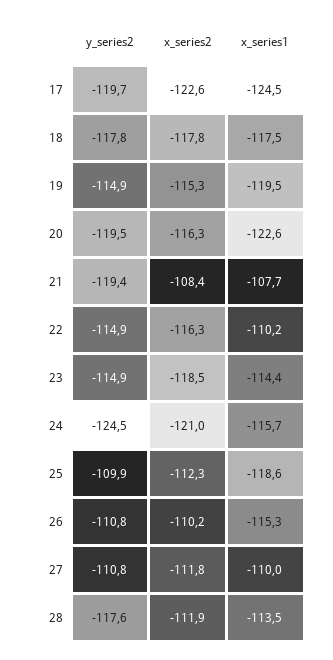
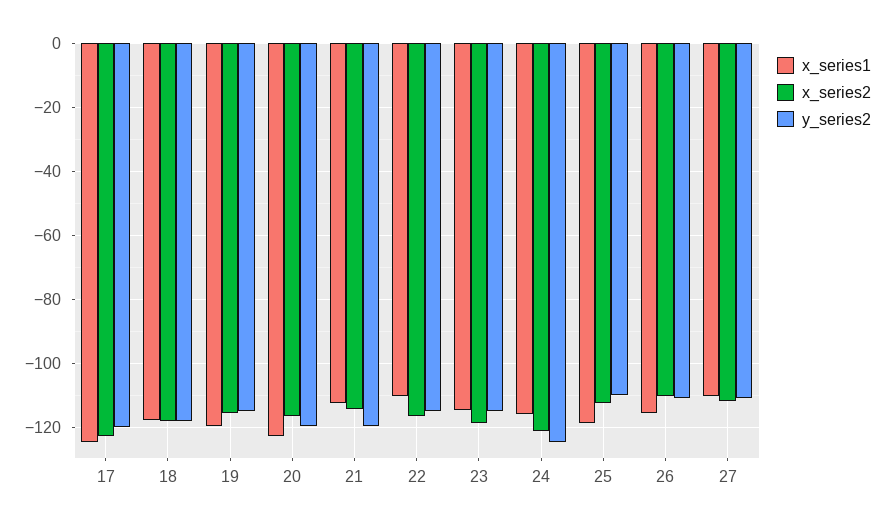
  {
    "y_series2": {
      "17": -119.7,
      "18": -117.8,
      "19": -114.9,
      "20": -119.5,
      "21": -119.4,
      "22": -114.9,
      "23": -114.9,
      "24": -124.5,
      "25": -109.9,
      "26": -110.8,
-     "27": -110.8,
+     "27": -110.8
-     "28": -117.6
    },
    "x_series2": {
      "17": -122.6,
      "18": -117.8,
      "19": -115.3,
      "20": -116.3,
-     "21": -108.4,
+     "21": -114,
      "22": -116.3,
      "23": -118.5,
      "24": -121,
      "25": -112.3,
      "26": -110.2,
-     "27": -111.8,
+     "27": -111.8
-     "28": -111.9
    },
    "x_series1": {
      "17": -124.5,
      "18": -117.5,
      "19": -119.5,
      "20": -122.6,
-     "21": -107.7,
+     "21": -112,
      "22": -110.2,
      "23": -114.4,
      "24": -115.7,
      "25": -118.6,
      "26": -115.3,
-     "27": -110,
+     "27": -110
-     "28": -113.5
    }
  }

